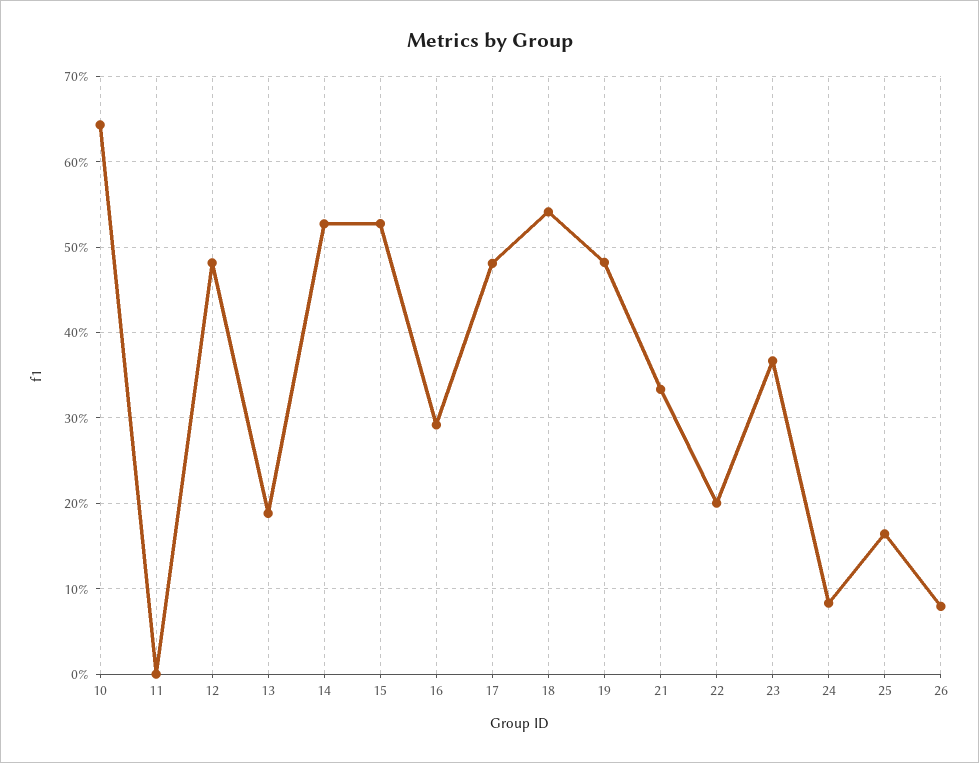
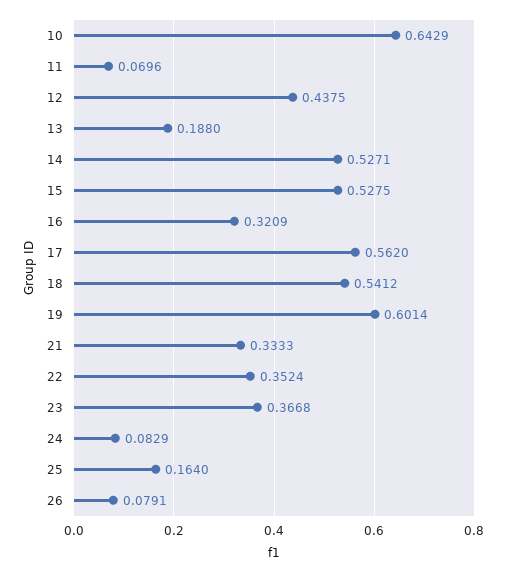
  {
    "10": 0.6429,
-   "11": 0,
+   "11": 0.0696,
-   "12": 0.48,
+   "12": 0.4375,
    "13": 0.188,
    "14": 0.5271,
    "15": 0.5275,
-   "16": 0.29,
+   "16": 0.3209,
-   "17": 0.48,
+   "17": 0.562,
    "18": 0.5412,
-   "19": 0.48,
+   "19": 0.6014,
    "21": 0.3333,
-   "22": 0.2,
+   "22": 0.3524,
    "23": 0.3668,
    "24": 0.0829,
    "25": 0.164,
    "26": 0.0791
  }

